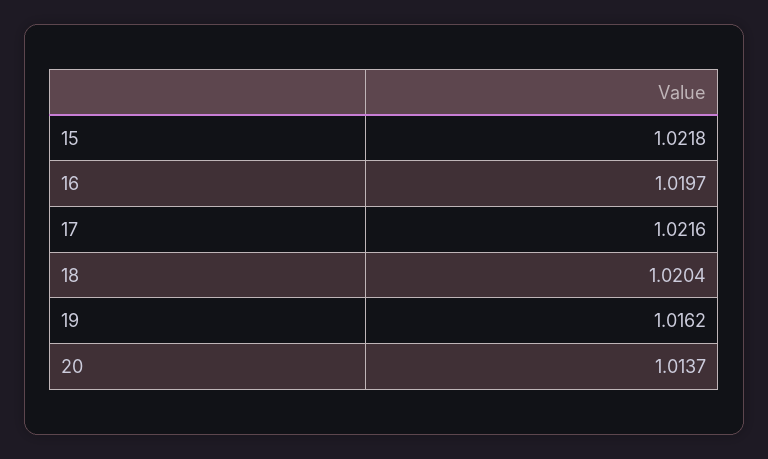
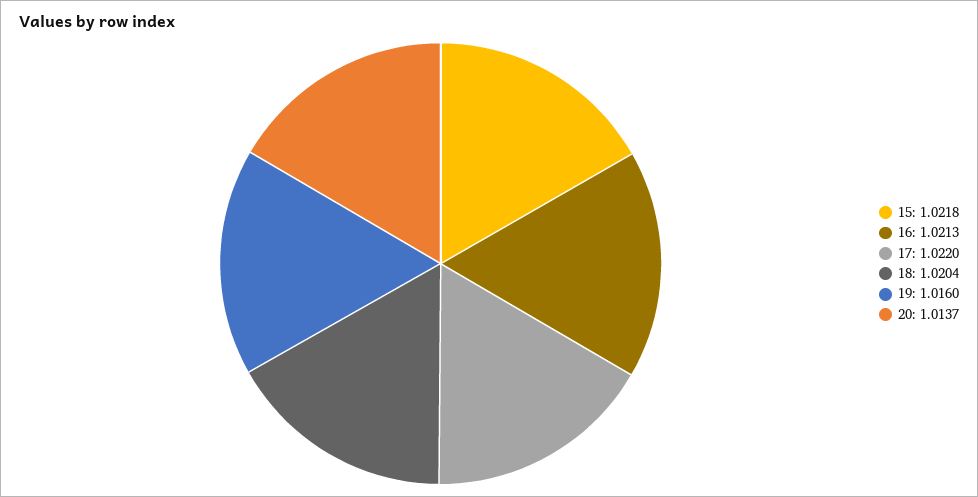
  {
    "15": 1.0218,
-   "16": 1.0197,
+   "16": 1.0213,
-   "17": 1.0216,
+   "17": 1.022,
    "18": 1.0204,
-   "19": 1.0162,
+   "19": 1.016,
    "20": 1.0137
  }

